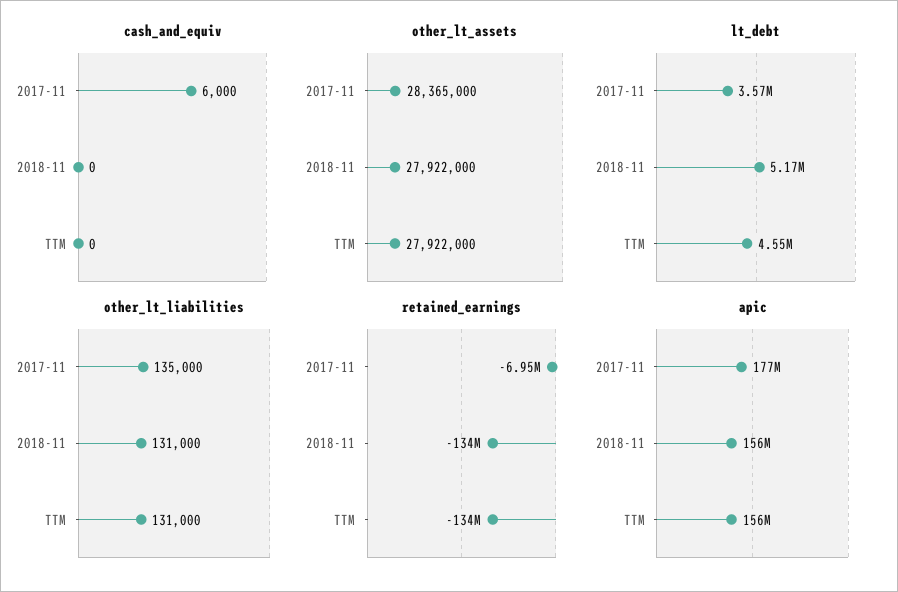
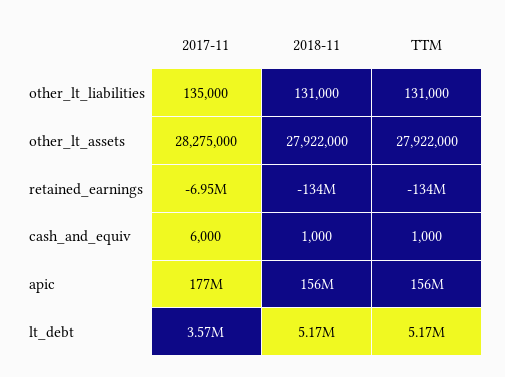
  {
    "cash_and_equiv": {
      "2017-11": 6000,
-     "2018-11": 0,
+     "2018-11": 1000,
-     "TTM": 0
+     "TTM": 1000
    },
    "other_lt_assets": {
-     "2017-11": 28365000,
+     "2017-11": 28275000,
      "2018-11": 27922000,
      "TTM": 27922000
    },
    "lt_debt": {
      "2017-11": 3570000,
      "2018-11": 5170000,
-     "TTM": 4550000
+     "TTM": 5170000
    },
    "other_lt_liabilities": {
      "2017-11": 135000,
      "2018-11": 131000,
      "TTM": 131000
    },
    "retained_earnings": {
      "2017-11": -6950000,
      "2018-11": -134000000,
      "TTM": -134000000
    },
    "apic": {
      "2017-11": 177000000,
      "2018-11": 156000000,
      "TTM": 156000000
    }
  }

